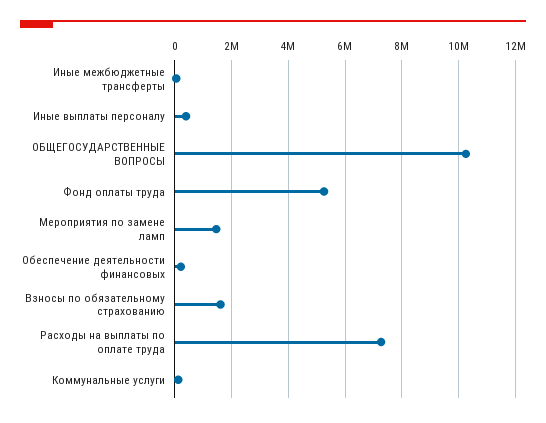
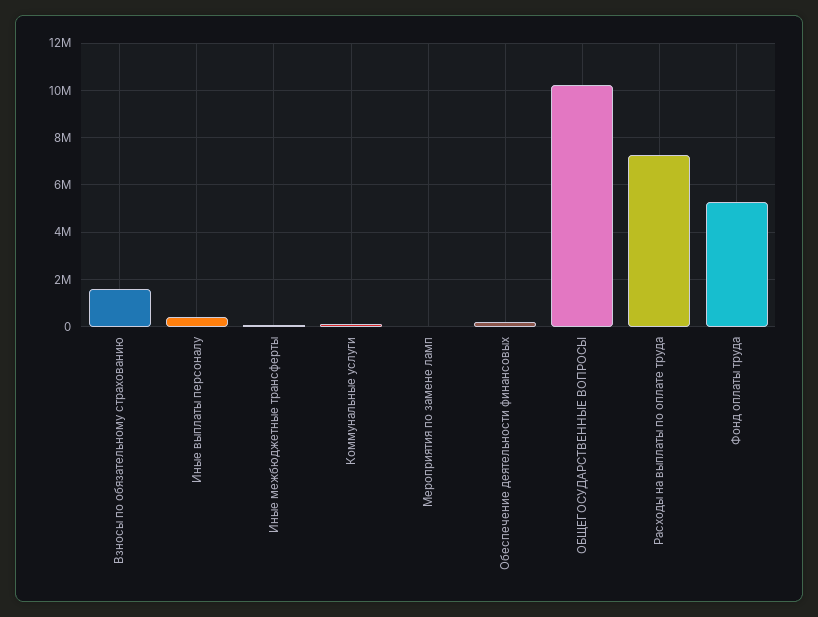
  {
    "Иные межбюджетные трансферты": 0,
    "Иные выплаты персоналу": 500000,
    "ОБЩЕГОСУДАРСТВЕННЫЕ ВОПРОСЫ": 10250000,
    "Фонд оплаты труда": 5250000,
-   "Мероприятия по замене ламп": 1500000,
+   "Мероприятия по замене ламп": 0,
    "Обеспечение деятельности финансовых": 250000,
    "Взносы по обязательному страхованию": 1500000,
    "Расходы на выплаты по оплате труда": 7250000,
    "Коммунальные услуги": 0
  }

